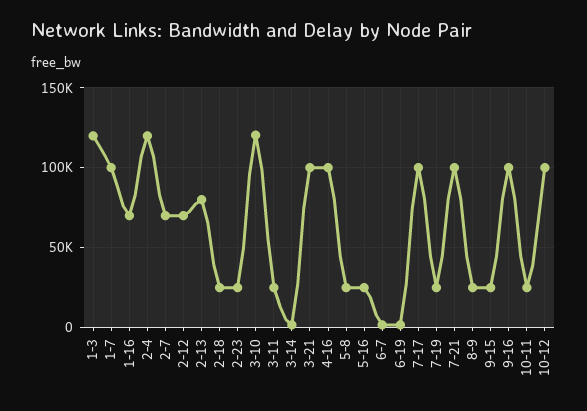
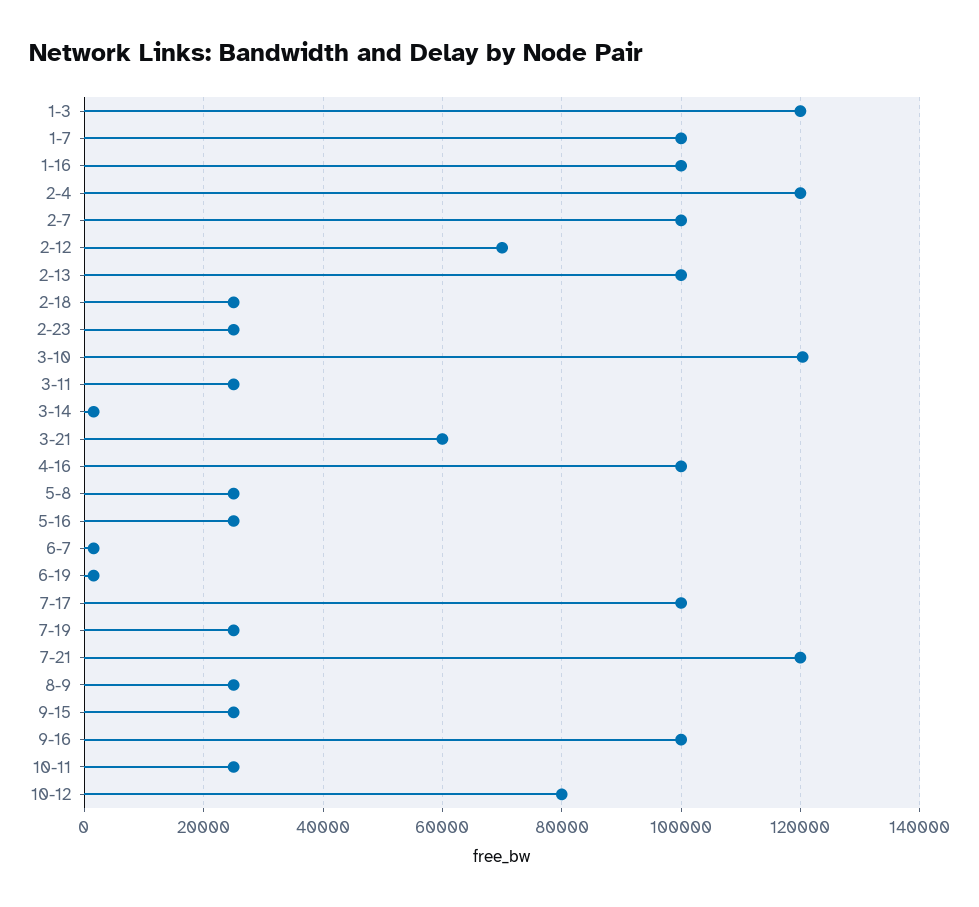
  {
    "1-3": 120000,
    "1-7": 100000,
-   "1-16": 70000,
+   "1-16": 100000,
    "2-4": 120000,
-   "2-7": 70000,
+   "2-7": 100000,
    "2-12": 70000,
-   "2-13": 80000,
+   "2-13": 100000,
    "2-18": 26000,
    "2-23": 26000,
    "3-10": 120000,
    "3-11": 26000,
    "3-14": 2000,
-   "3-21": 100000,
+   "3-21": 60000,
    "4-16": 100000,
    "5-8": 26000,
    "5-16": 26000,
    "6-7": 2000,
    "6-19": 2000,
    "7-17": 100000,
    "7-19": 26000,
-   "7-21": 100000,
+   "7-21": 120000,
    "8-9": 26000,
    "9-15": 26000,
    "9-16": 100000,
    "10-11": 26000,
-   "10-12": 100000
+   "10-12": 80000
  }

